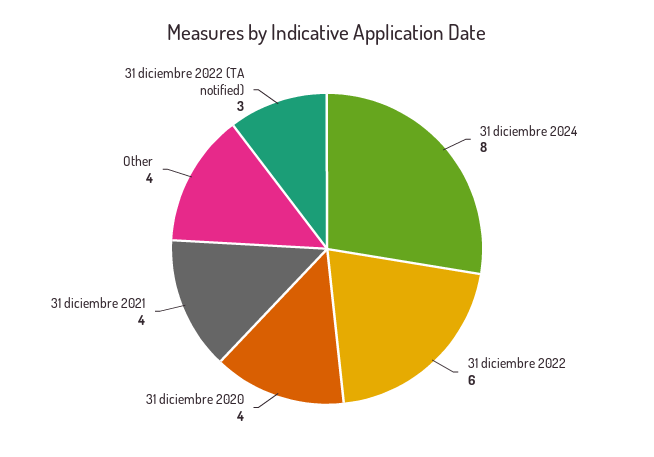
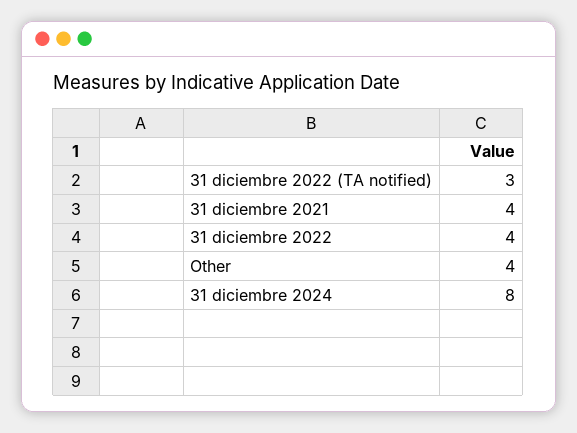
  {
    "31 diciembre 2024": 8,
-   "31 diciembre 2022": 6,
+   "31 diciembre 2022": 4,
-   "31 diciembre 2020": 4,
    "31 diciembre 2021": 4,
    "Other": 4,
    "31 diciembre 2022 (TA notified)": 3
  }

